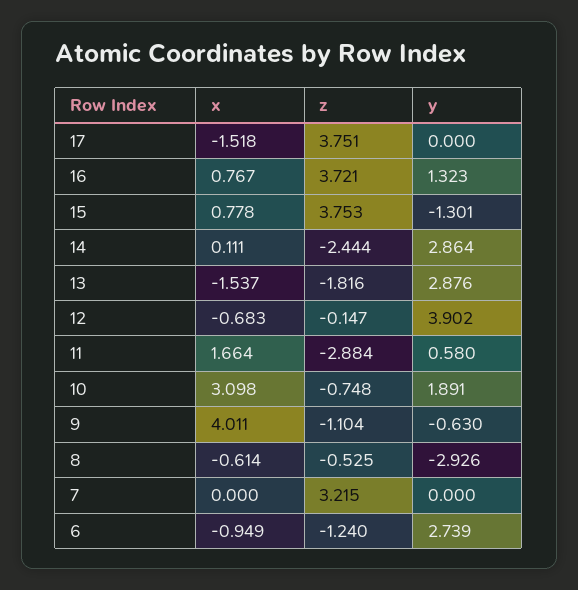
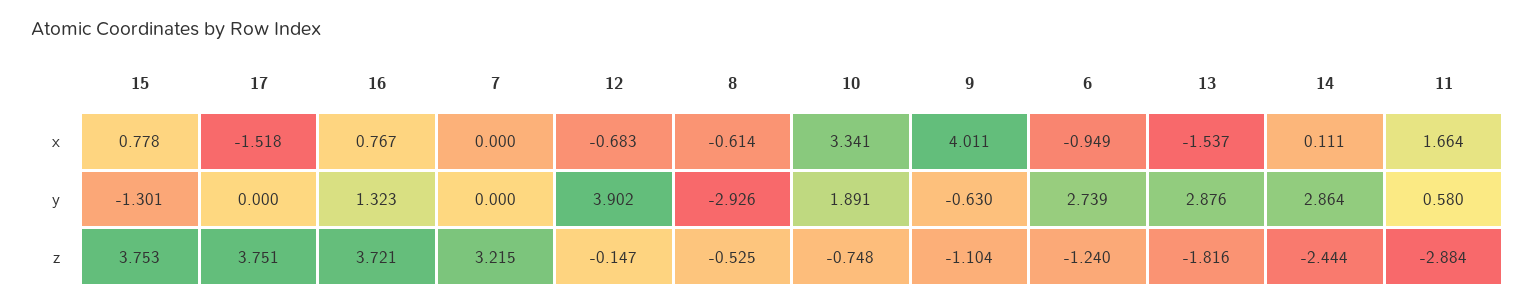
  {
    "x": {
      "17": -1.518,
      "16": 0.767,
      "15": 0.778,
      "14": 0.111,
      "13": -1.537,
      "12": -0.683,
      "11": 1.664,
-     "10": 3.098,
+     "10": 3.341,
      "9": 4.011,
      "8": -0.614,
      "7": 0,
      "6": -0.949
    },
    "z": {
      "17": 3.751,
      "16": 3.721,
      "15": 3.753,
      "14": -2.444,
      "13": -1.816,
      "12": -0.147,
      "11": -2.884,
      "10": -0.748,
      "9": -1.104,
      "8": -0.525,
      "7": 3.215,
      "6": -1.24
    },
    "y": {
      "17": 0,
      "16": 1.323,
      "15": -1.301,
      "14": 2.864,
      "13": 2.876,
      "12": 3.902,
      "11": 0.58,
      "10": 1.891,
      "9": -0.63,
      "8": -2.926,
      "7": 0,
      "6": 2.739
    }
  }

